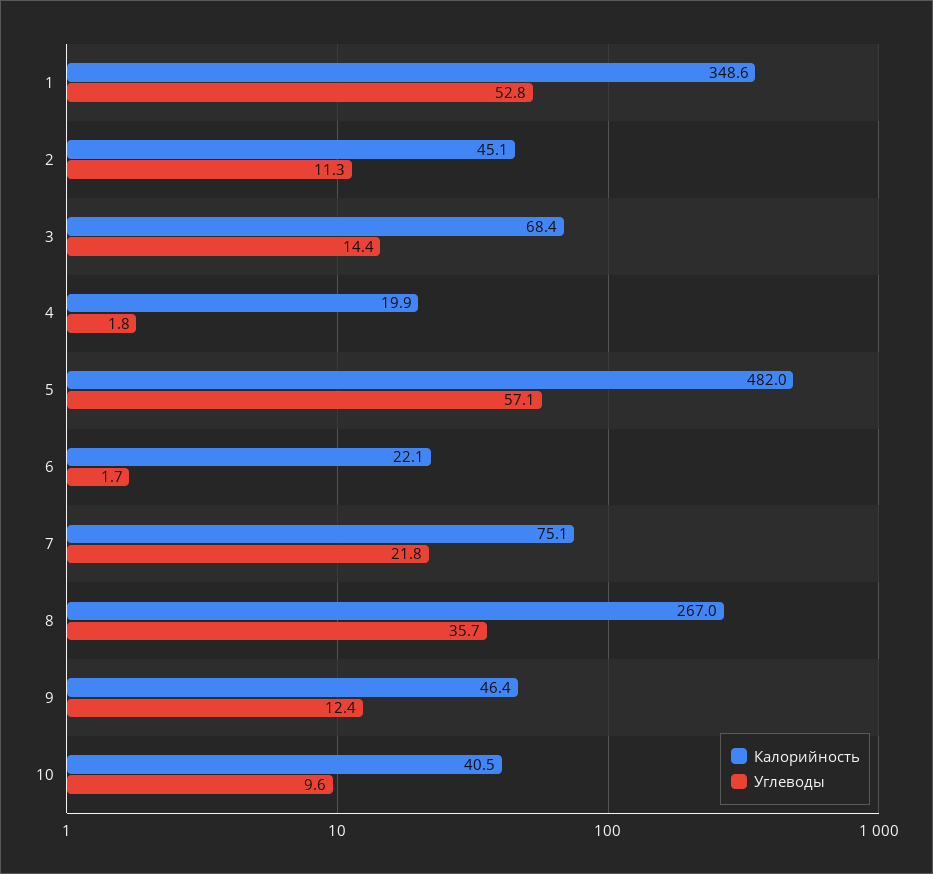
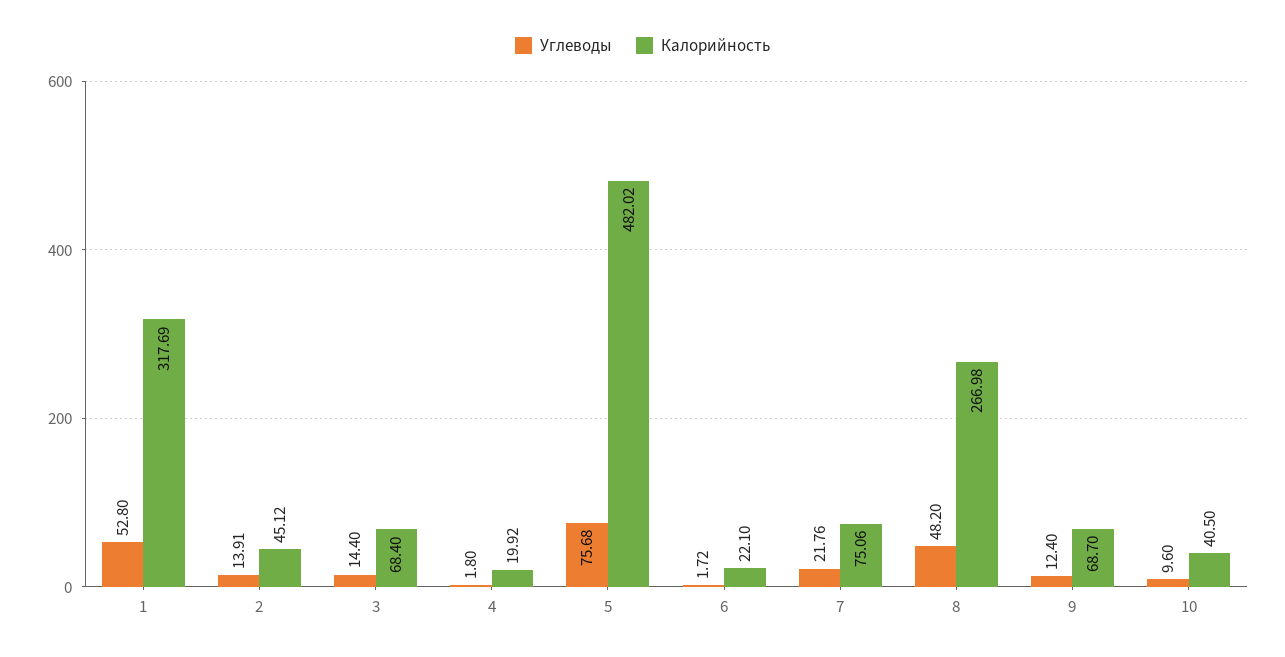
  {
    "Калорийность": {
-     "1": 348.6,
+     "1": 317.69,
      "2": 45.12,
      "3": 68.4,
      "4": 19.92,
      "5": 482.02,
      "6": 22.1,
      "7": 75.06,
      "8": 266.98,
-     "9": 46.4,
+     "9": 68.7,
      "10": 40.5
    },
    "Углеводы": {
      "1": 52.8,
-     "2": 11.3,
+     "2": 13.91,
      "3": 14.4,
      "4": 1.8,
-     "5": 57.1,
+     "5": 75.68,
      "6": 1.72,
      "7": 21.76,
-     "8": 35.7,
+     "8": 48.2,
      "9": 12.4,
      "10": 9.6
    }
  }

